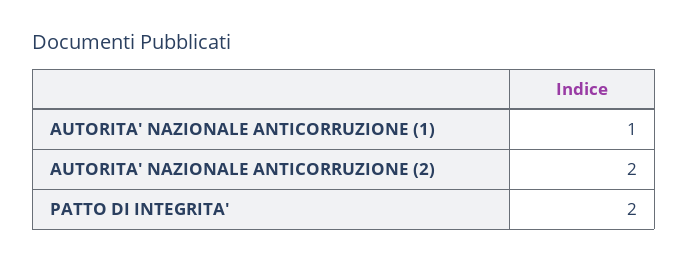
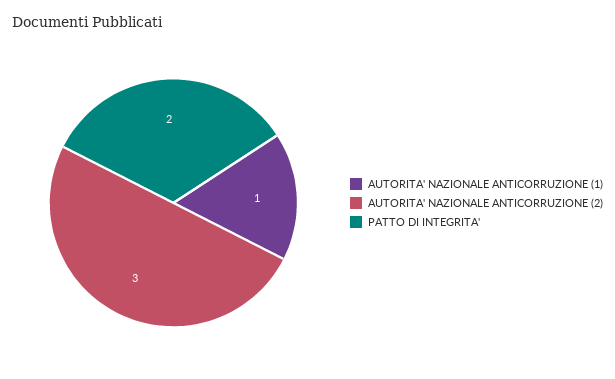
  {
    "AUTORITA' NAZIONALE ANTICORRUZIONE (1)": 1,
-   "AUTORITA' NAZIONALE ANTICORRUZIONE (2)": 2,
+   "AUTORITA' NAZIONALE ANTICORRUZIONE (2)": 3,
    "PATTO DI INTEGRITA'": 2
  }

